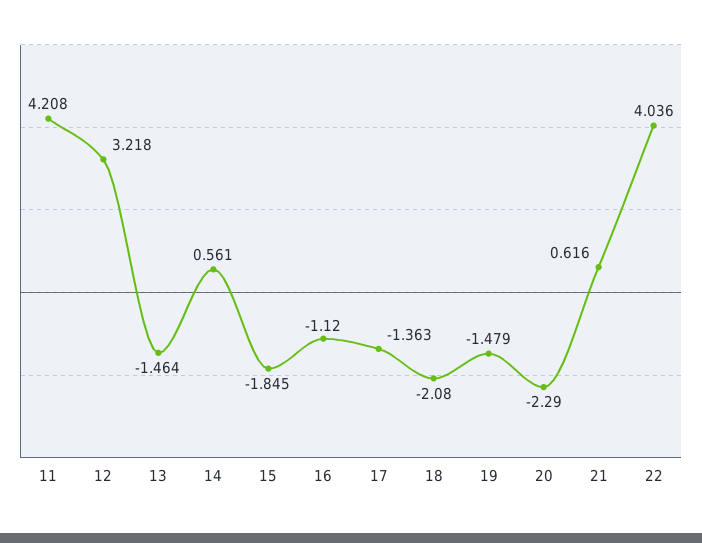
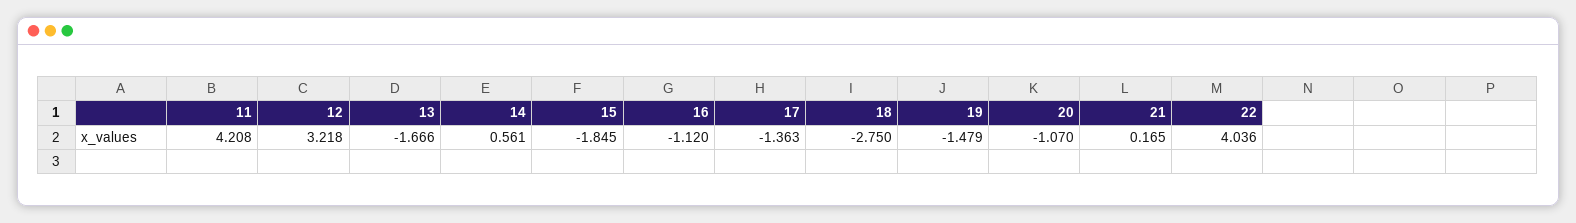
  {
    "11": 4.208,
    "12": 3.218,
-   "13": -1.464,
+   "13": -1.666,
    "14": 0.561,
    "15": -1.845,
    "16": -1.12,
    "17": -1.363,
-   "18": -2.08,
+   "18": -2.75,
    "19": -1.479,
-   "20": -2.29,
+   "20": -1.07,
-   "21": 0.616,
+   "21": 0.165,
    "22": 4.036
  }

